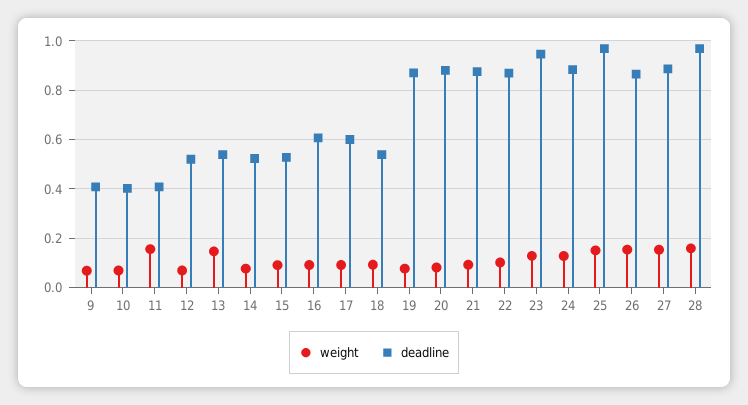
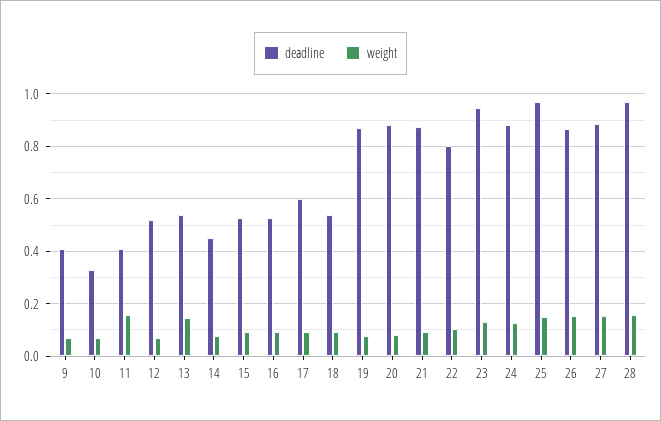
  {
    "weight": {
      "9": 0.075,
      "10": 0.075,
      "11": 0.15,
      "12": 0.075,
      "13": 0.15,
      "14": 0.075,
      "15": 0.1,
      "16": 0.1,
      "17": 0.1,
      "18": 0.1,
      "19": 0.075,
      "20": 0.075,
      "21": 0.1,
      "22": 0.1,
      "23": 0.125,
      "24": 0.125,
      "25": 0.15,
      "26": 0.15,
      "27": 0.15,
      "28": 0.15
    },
    "deadline": {
      "9": 0.4,
-     "10": 0.4,
+     "10": 0.325,
      "11": 0.4,
      "12": 0.525,
      "13": 0.55,
-     "14": 0.525,
+     "14": 0.45,
      "15": 0.525,
-     "16": 0.6,
+     "16": 0.525,
      "17": 0.6,
      "18": 0.55,
      "19": 0.875,
      "20": 0.875,
      "21": 0.875,
-     "22": 0.875,
+     "22": 0.8,
      "23": 0.95,
      "24": 0.875,
      "25": 0.975,
      "26": 0.875,
      "27": 0.875,
      "28": 0.975
    }
  }

